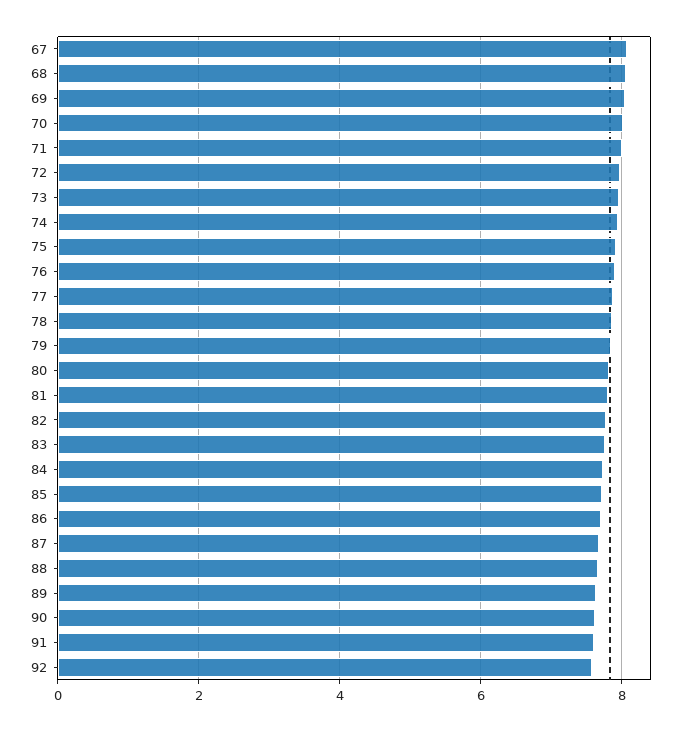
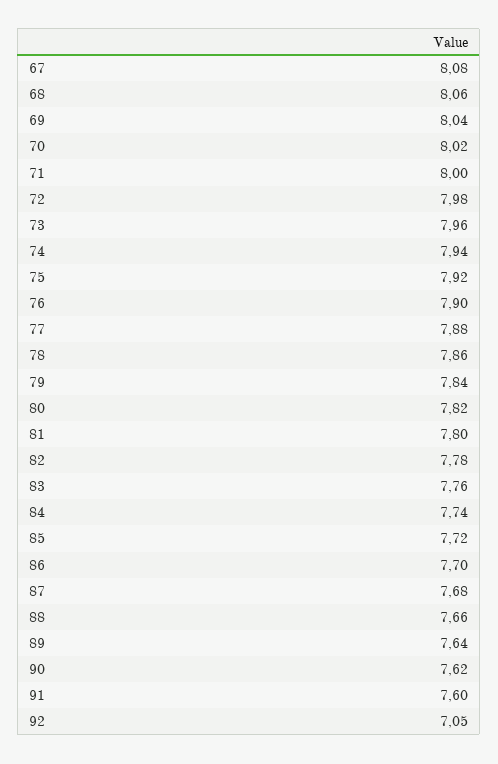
  {
    "67": 8.08,
    "68": 8.06,
    "69": 8.04,
    "70": 8.02,
    "71": 8,
    "72": 7.98,
    "73": 7.96,
    "74": 7.94,
    "75": 7.92,
    "76": 7.9,
    "77": 7.88,
    "78": 7.86,
    "79": 7.84,
    "80": 7.82,
    "81": 7.8,
    "82": 7.78,
    "83": 7.76,
    "84": 7.74,
    "85": 7.72,
    "86": 7.7,
    "87": 7.68,
    "88": 7.66,
    "89": 7.64,
    "90": 7.62,
    "91": 7.6,
-   "92": 7.6
+   "92": 7.05
  }

